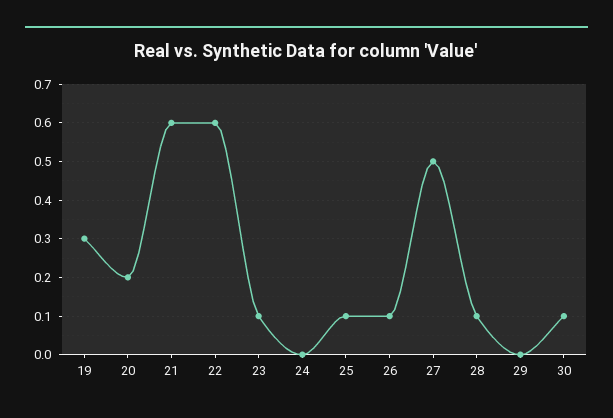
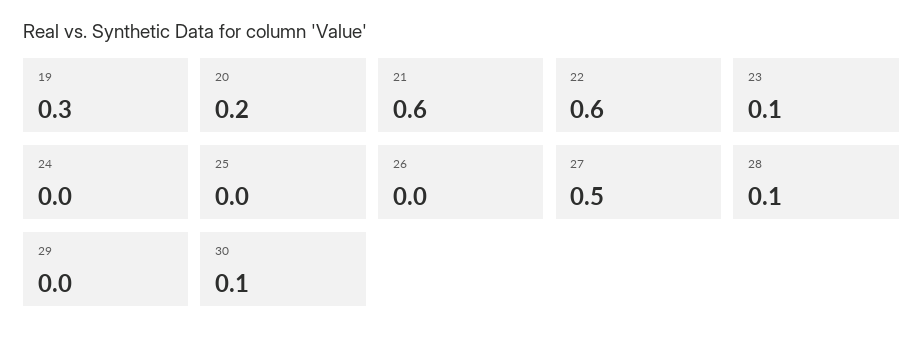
  {
    "19": 0.3,
    "20": 0.2,
    "21": 0.6,
    "22": 0.6,
    "23": 0.1,
    "24": 0,
-   "25": 0.1,
+   "25": 0,
-   "26": 0.1,
+   "26": 0,
    "27": 0.5,
    "28": 0.1,
    "29": 0,
    "30": 0.1
  }

